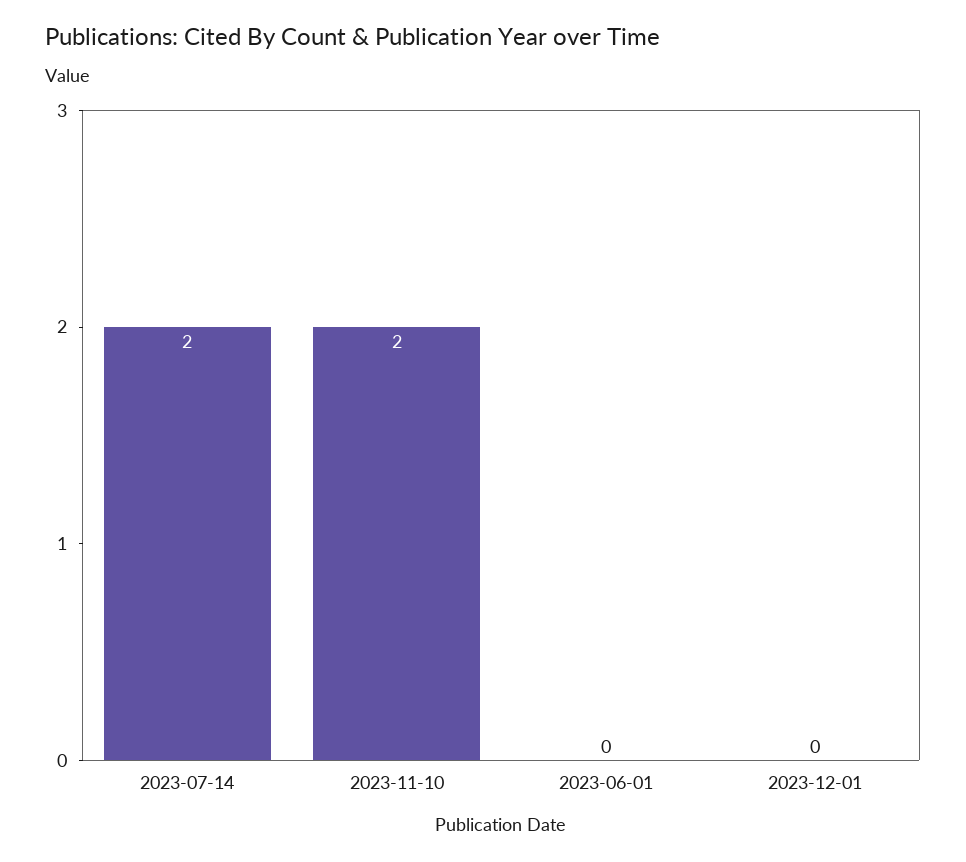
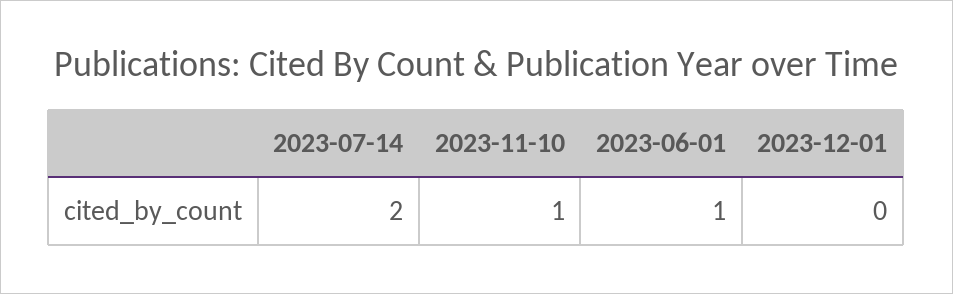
  {
    "2023-07-14": 2,
-   "2023-11-10": 2,
+   "2023-11-10": 1,
-   "2023-06-01": 0,
+   "2023-06-01": 1,
    "2023-12-01": 0
  }

